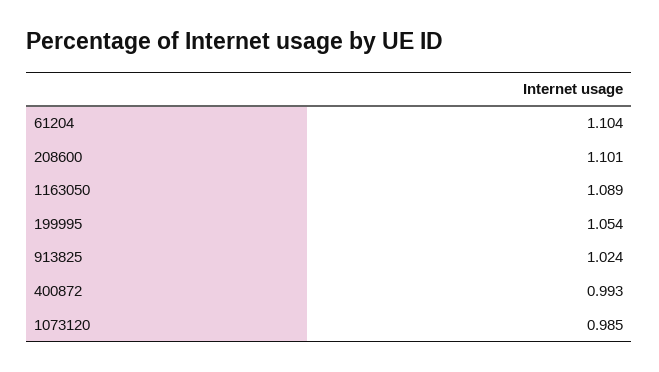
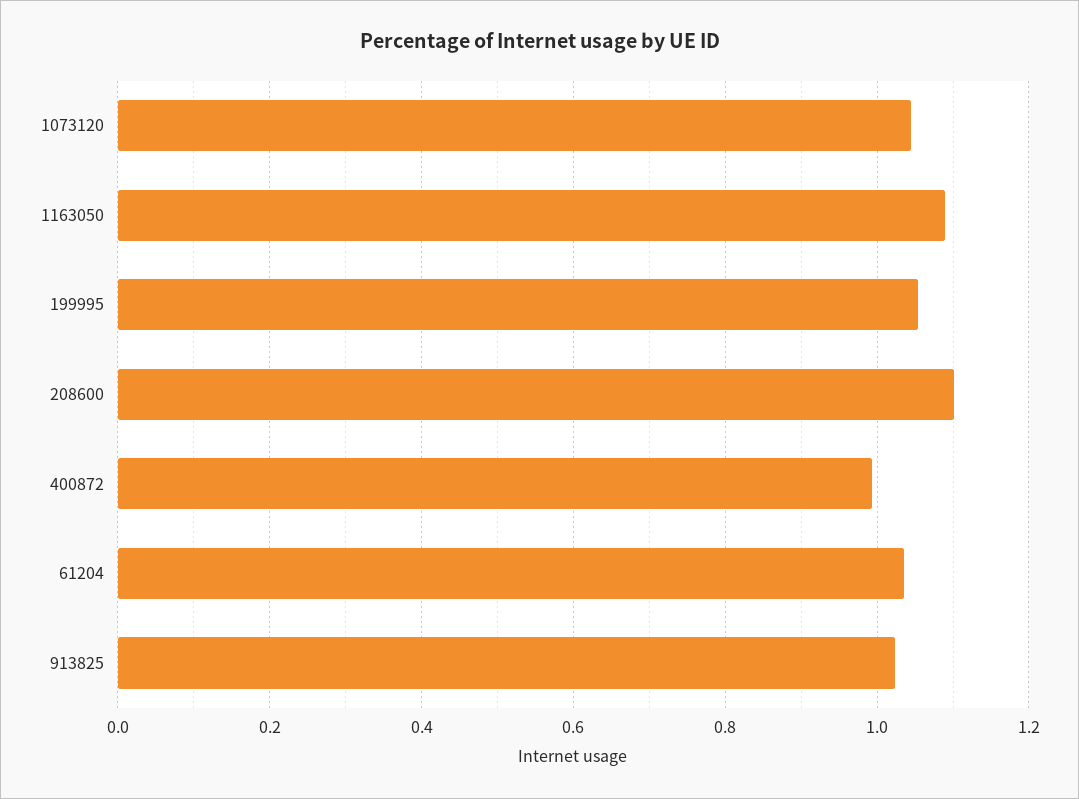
  {
-   "61204": 1.104,
+   "61204": 1.04,
    "208600": 1.101,
    "1163050": 1.089,
    "199995": 1.054,
    "913825": 1.024,
    "400872": 0.993,
-   "1073120": 0.985
+   "1073120": 1.04
  }

